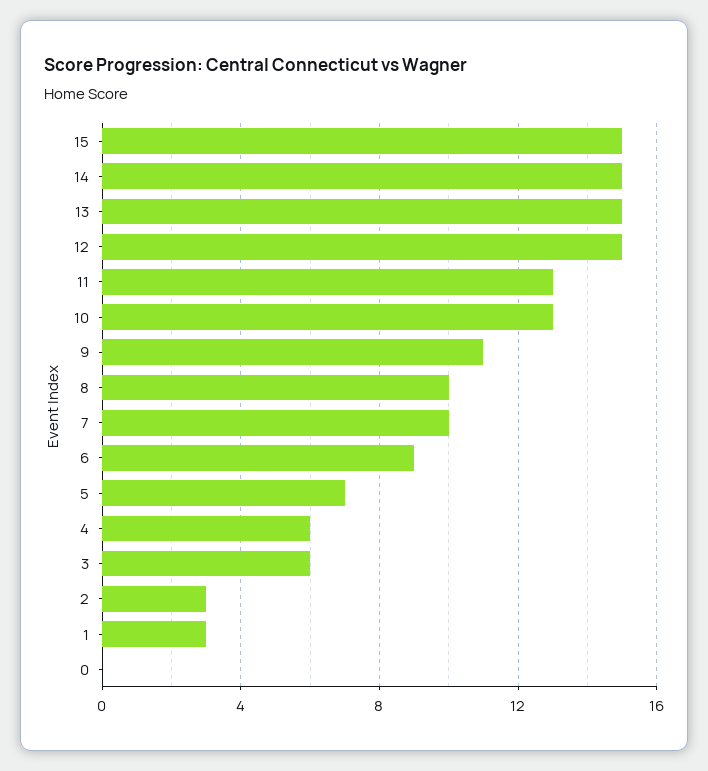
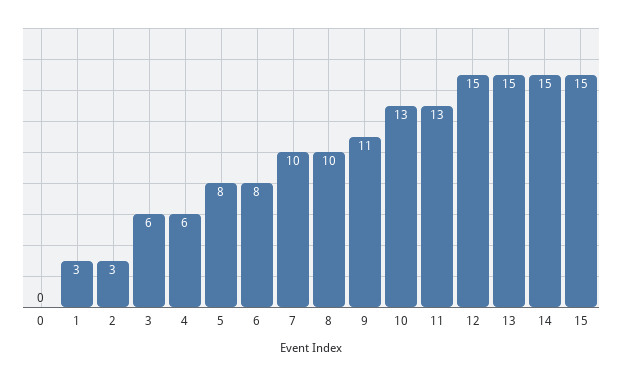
  {
    "15": 15,
    "14": 15,
    "13": 15,
    "12": 15,
    "11": 13,
    "10": 13,
    "9": 11,
    "8": 10,
    "7": 10,
-   "6": 9,
+   "6": 8,
-   "5": 7,
+   "5": 8,
    "4": 6,
    "3": 6,
    "2": 3,
    "1": 3,
    "0": 0
  }

